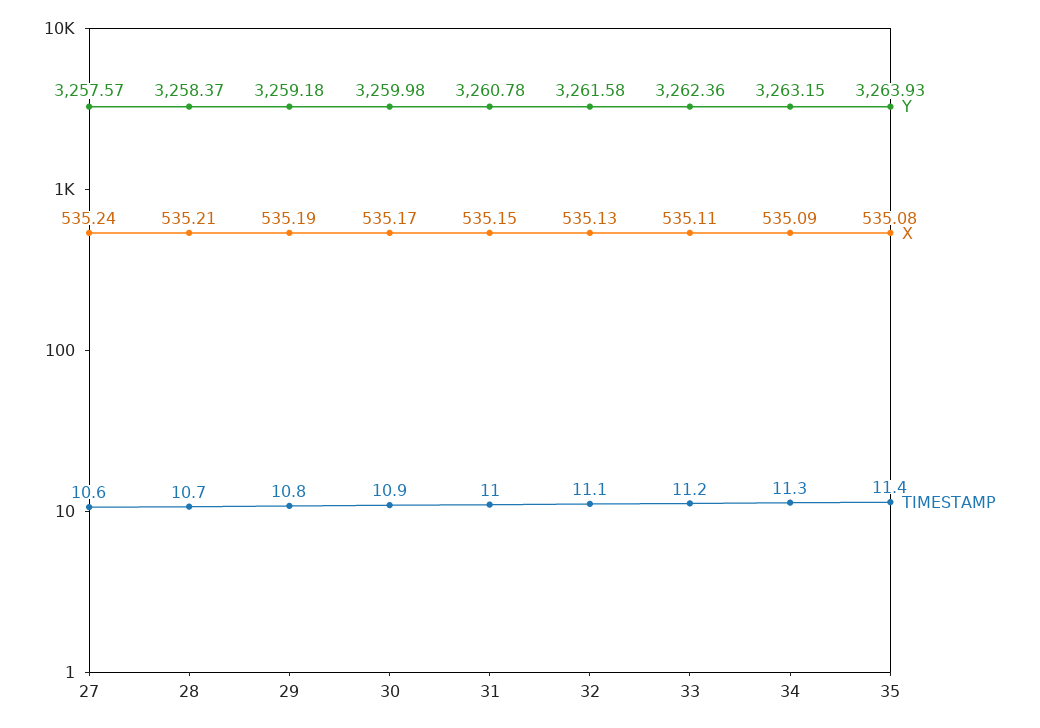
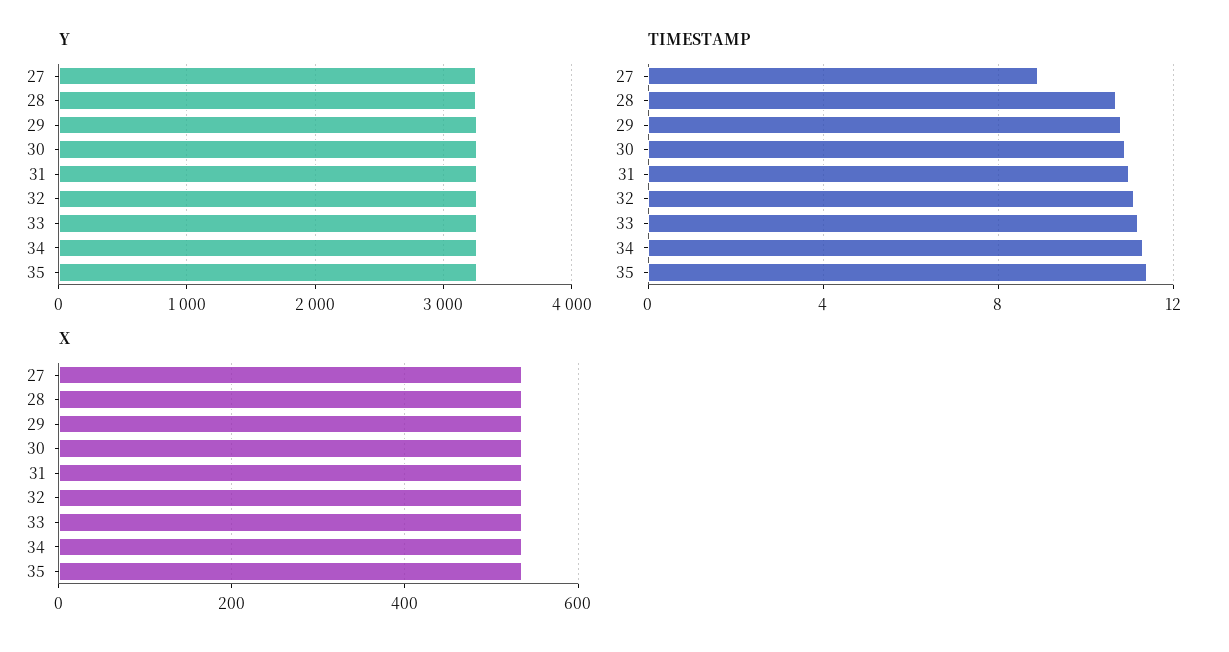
  {
    "Y": {
      "27": 3257.57,
      "28": 3258.37,
      "29": 3259.18,
      "30": 3259.98,
      "31": 3260.78,
      "32": 3261.58,
      "33": 3262.36,
      "34": 3263.15,
      "35": 3263.93
    },
    "X": {
      "27": 535.24,
      "28": 535.21,
      "29": 535.19,
      "30": 535.17,
      "31": 535.15,
      "32": 535.13,
      "33": 535.11,
      "34": 535.09,
      "35": 535.08
    },
    "TIMESTAMP": {
-     "27": 10.6,
+     "27": 9,
      "28": 10.7,
      "29": 10.8,
      "30": 10.9,
      "31": 11,
      "32": 11.1,
      "33": 11.2,
      "34": 11.3,
      "35": 11.4
    }
  }

